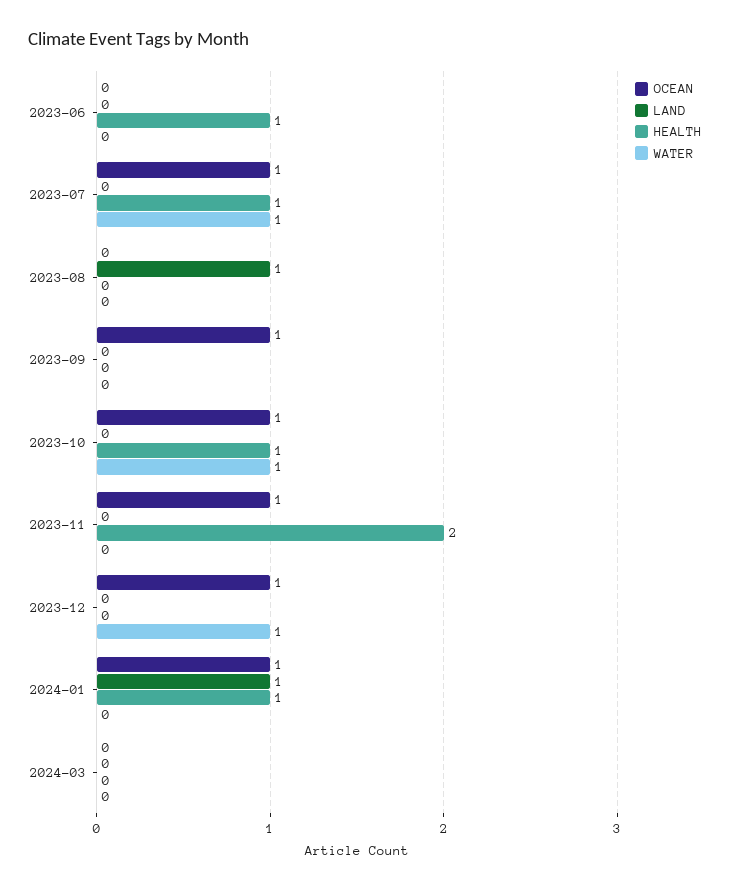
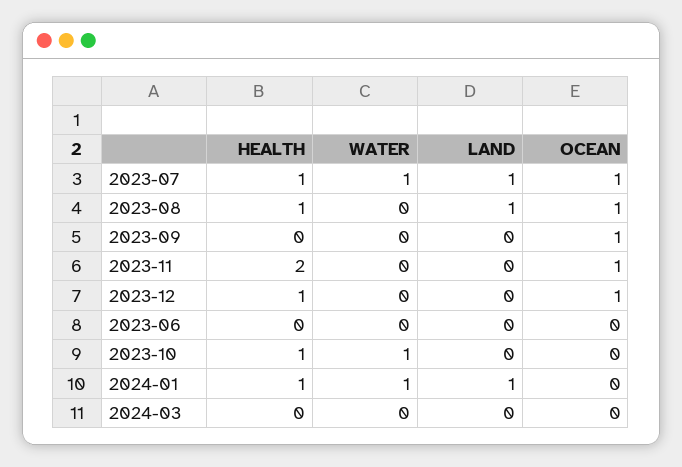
  {
    "OCEAN": {
      "2023-06": 0,
      "2023-07": 1,
-     "2023-08": 0,
+     "2023-08": 1,
      "2023-09": 1,
-     "2023-10": 1,
+     "2023-10": 0,
      "2023-11": 1,
      "2023-12": 1,
-     "2024-01": 1,
+     "2024-01": 0,
      "2024-03": 0
    },
    "LAND": {
      "2023-06": 0,
-     "2023-07": 0,
+     "2023-07": 1,
      "2023-08": 1,
      "2023-09": 0,
      "2023-10": 0,
      "2023-11": 0,
      "2023-12": 0,
      "2024-01": 1,
      "2024-03": 0
    },
    "HEALTH": {
-     "2023-06": 1,
+     "2023-06": 0,
      "2023-07": 1,
-     "2023-08": 0,
+     "2023-08": 1,
      "2023-09": 0,
      "2023-10": 1,
      "2023-11": 2,
-     "2023-12": 0,
+     "2023-12": 1,
      "2024-01": 1,
      "2024-03": 0
    },
    "WATER": {
      "2023-06": 0,
      "2023-07": 1,
      "2023-08": 0,
      "2023-09": 0,
      "2023-10": 1,
      "2023-11": 0,
-     "2023-12": 1,
+     "2023-12": 0,
-     "2024-01": 0,
+     "2024-01": 1,
      "2024-03": 0
    }
  }

